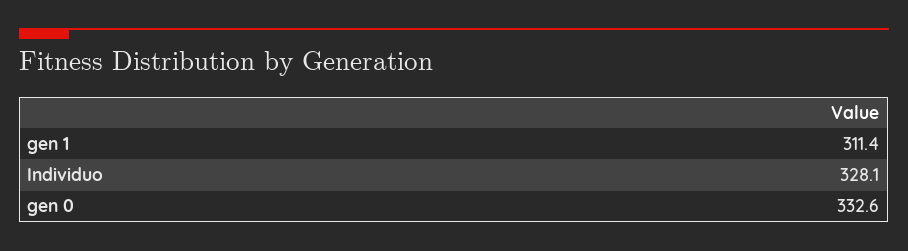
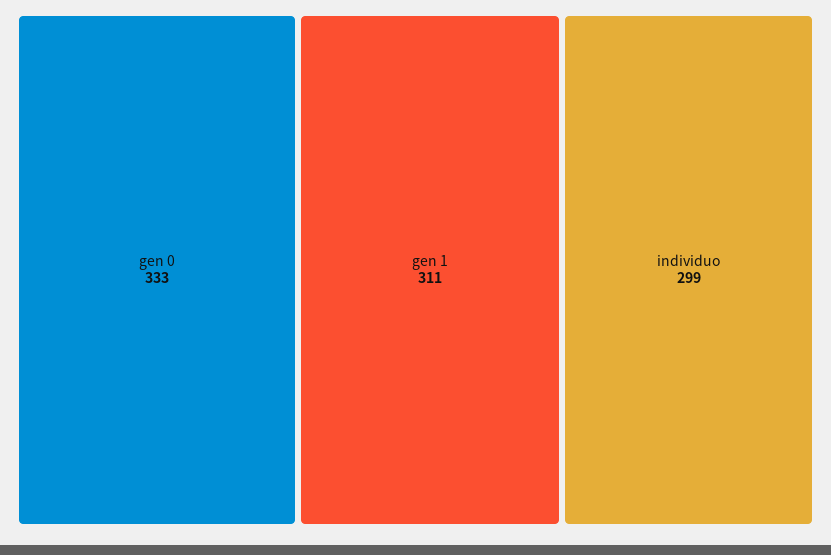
  {
    "gen 1": 311.4,
-   "Individuo": 328.1,
+   "Individuo": 299,
    "gen 0": 332.6
  }

